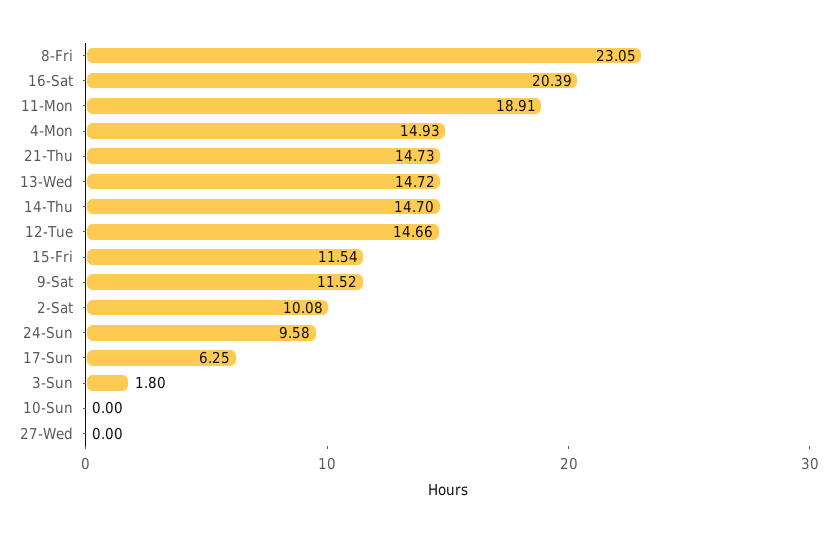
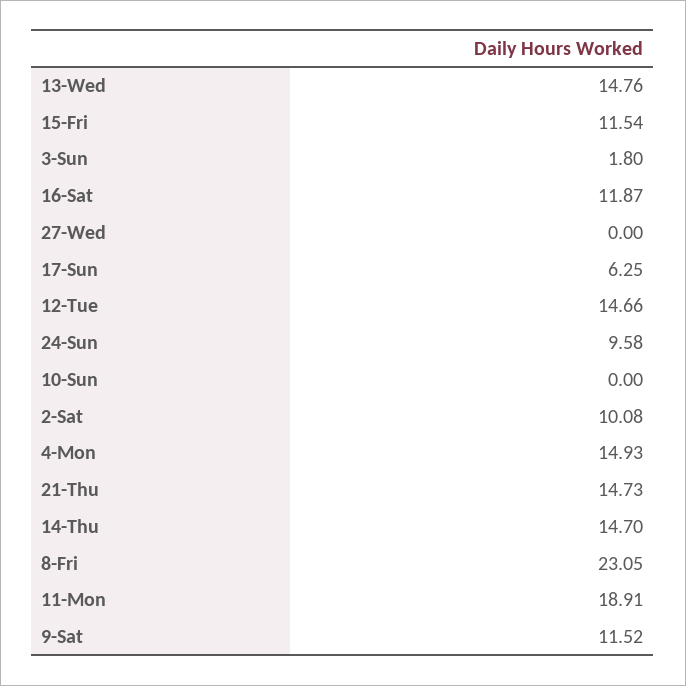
  {
    "8-Fri": 23.05,
-   "16-Sat": 20.39,
+   "16-Sat": 11.87,
    "11-Mon": 18.91,
    "4-Mon": 14.93,
    "21-Thu": 14.73,
-   "13-Wed": 14.72,
+   "13-Wed": 14.76,
    "14-Thu": 14.7,
    "12-Tue": 14.66,
    "15-Fri": 11.54,
    "9-Sat": 11.52,
    "2-Sat": 10.08,
    "24-Sun": 9.58,
    "17-Sun": 6.25,
    "3-Sun": 1.8,
    "10-Sun": 0,
    "27-Wed": 0
  }

